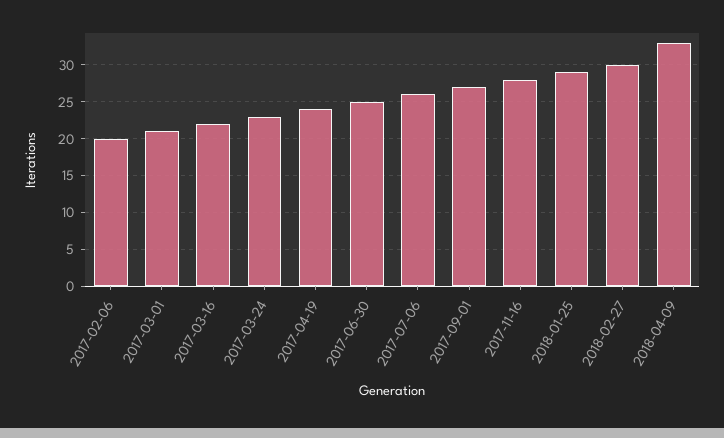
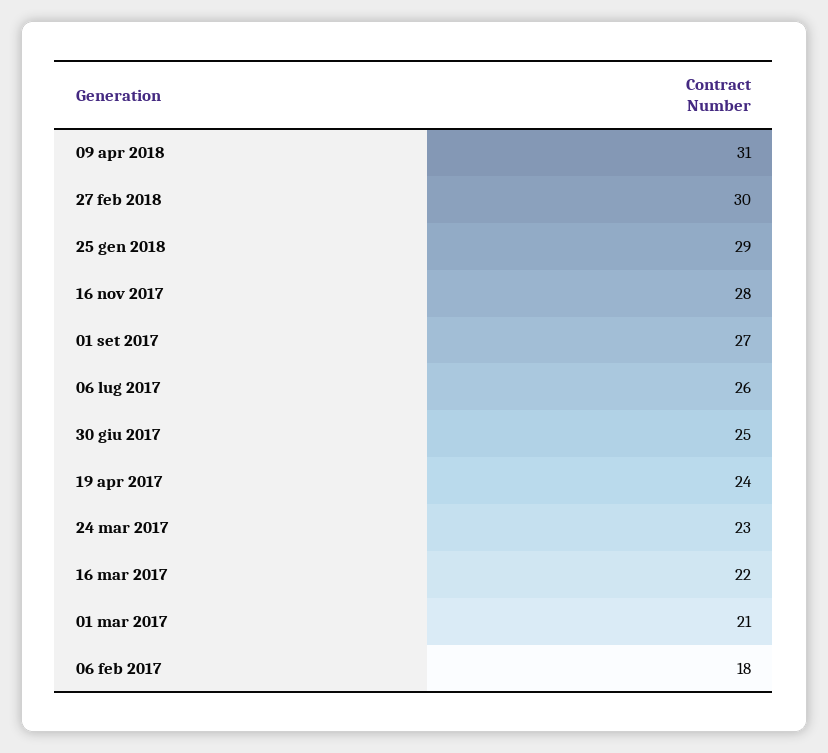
  {
-   "2017-02-06": 20,
+   "2017-02-06": 18,
    "2017-03-01": 21,
    "2017-03-16": 22,
    "2017-03-24": 23,
    "2017-04-19": 24,
    "2017-06-30": 25,
    "2017-07-06": 26,
    "2017-09-01": 27,
    "2017-11-16": 28,
    "2018-01-25": 29,
    "2018-02-27": 30,
-   "2018-04-09": 33
+   "2018-04-09": 31
  }

